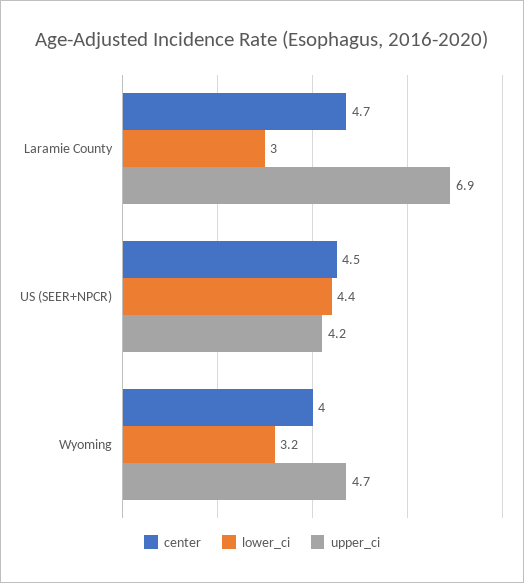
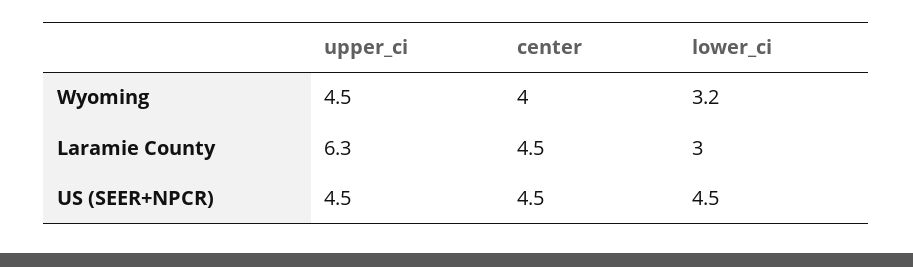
  {
    "center": {
-     "Laramie County": 4.7,
+     "Laramie County": 4.5,
      "US (SEER+NPCR)": 4.5,
      "Wyoming": 4
    },
    "lower_ci": {
      "Laramie County": 3,
-     "US (SEER+NPCR)": 4.4,
+     "US (SEER+NPCR)": 4.5,
      "Wyoming": 3.2
    },
    "upper_ci": {
-     "Laramie County": 6.9,
+     "Laramie County": 6.3,
-     "US (SEER+NPCR)": 4.2,
+     "US (SEER+NPCR)": 4.5,
-     "Wyoming": 4.7
+     "Wyoming": 4.5
    }
  }

